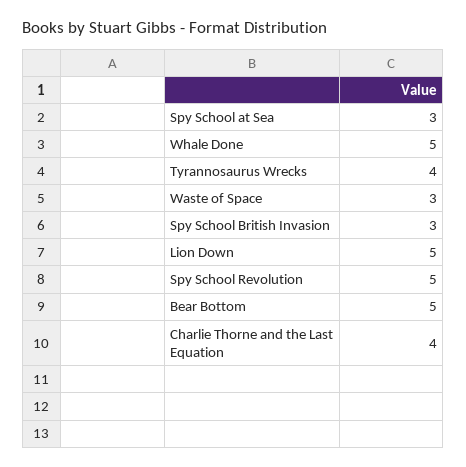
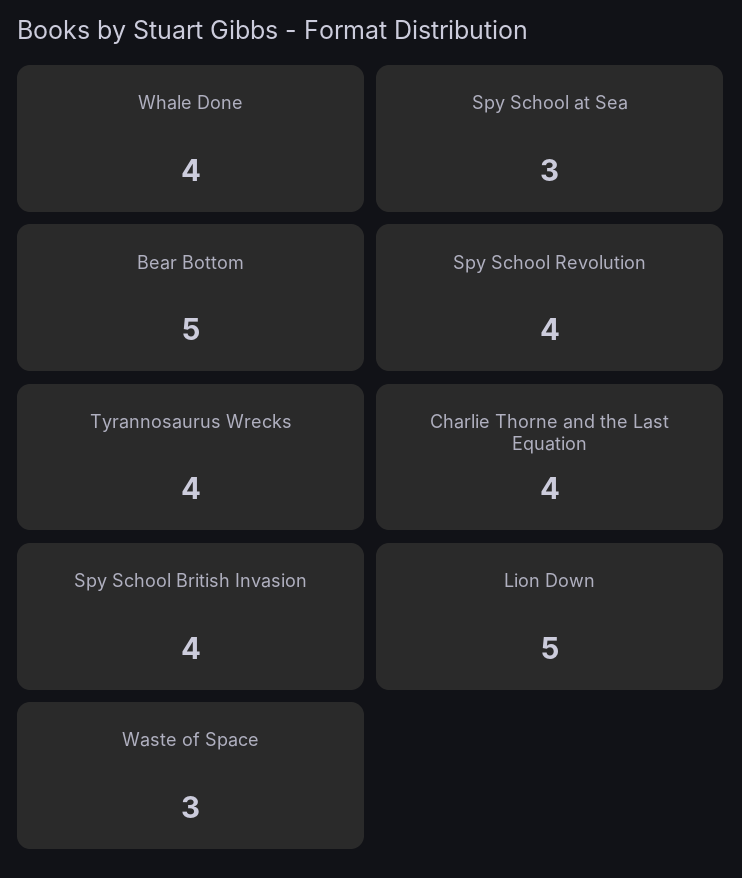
  {
    "Spy School at Sea": 3,
-   "Whale Done": 5,
+   "Whale Done": 4,
    "Tyrannosaurus Wrecks": 4,
    "Waste of Space": 3,
-   "Spy School British Invasion": 3,
+   "Spy School British Invasion": 4,
    "Lion Down": 5,
-   "Spy School Revolution": 5,
+   "Spy School Revolution": 4,
    "Bear Bottom": 5,
    "Charlie Thorne and the Last Equation": 4
  }

